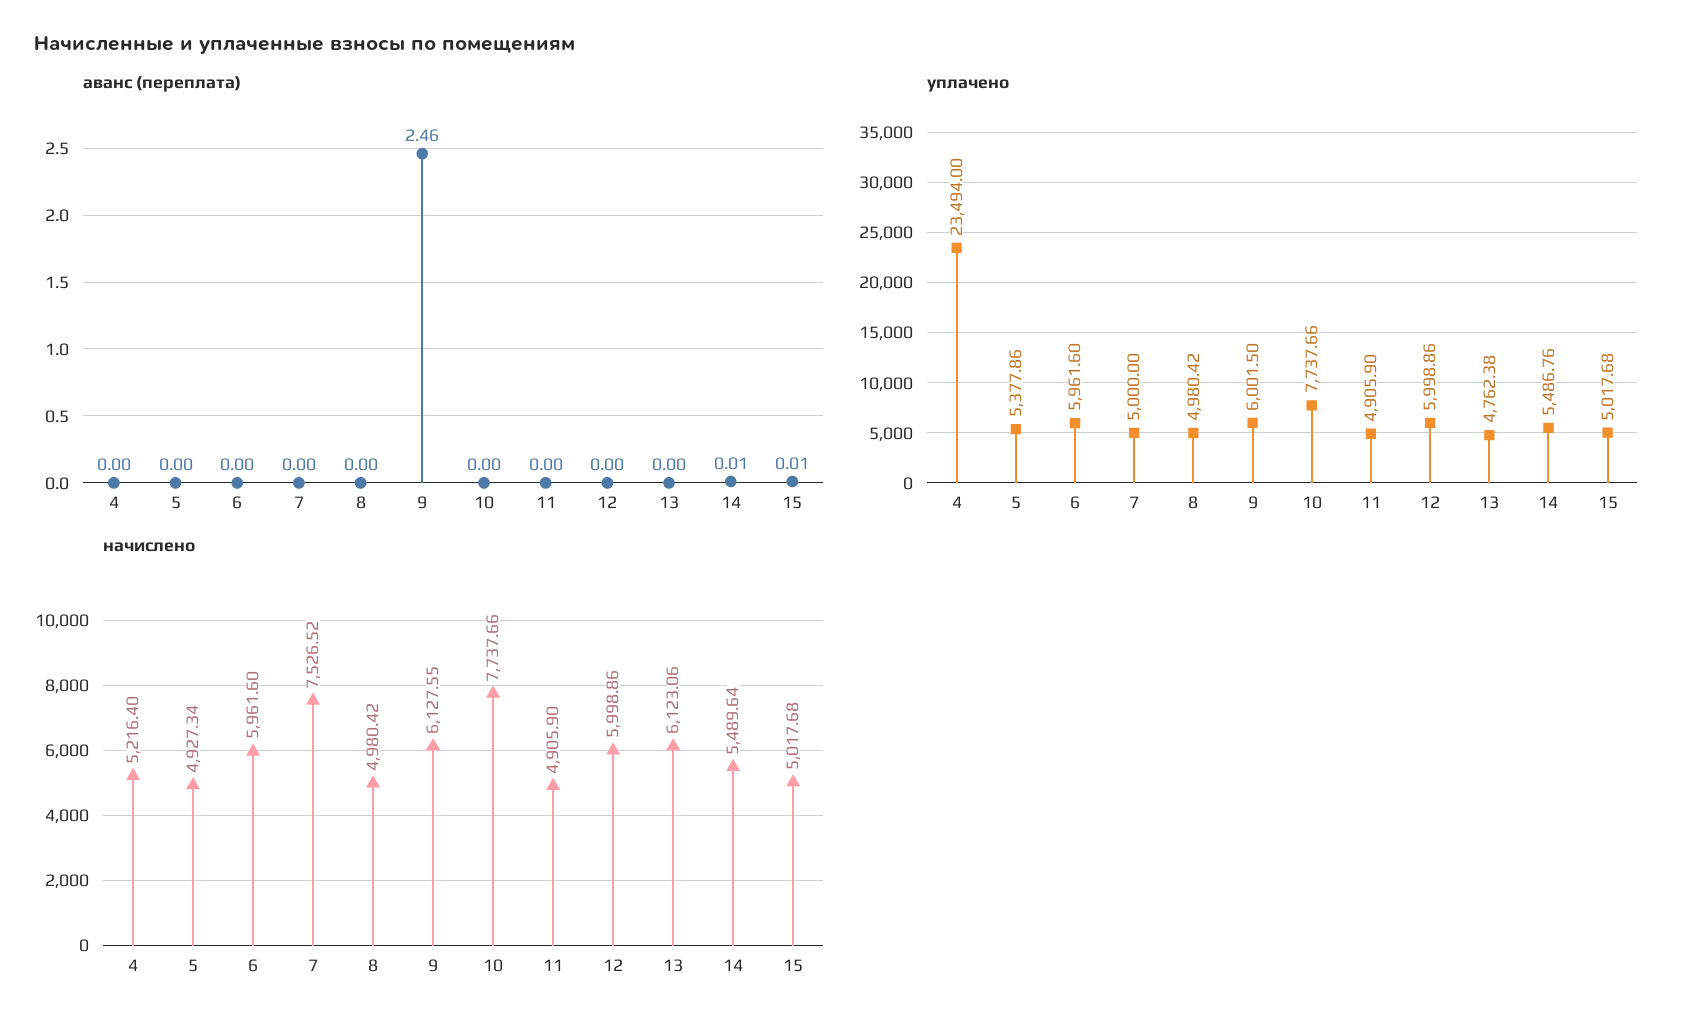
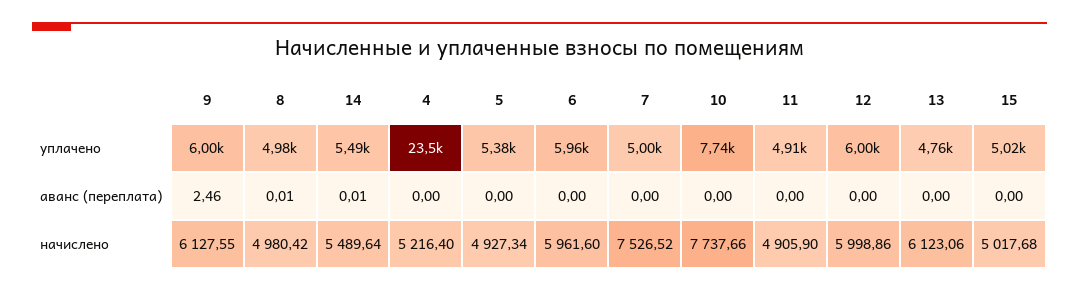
  {
    "аванс (переплата)": {
      "4": 0,
      "5": 0,
      "6": 0,
      "7": 0,
-     "8": 0,
+     "8": 0.01,
      "9": 2.46,
      "10": 0,
      "11": 0,
      "12": 0,
      "13": 0,
      "14": 0.01,
-     "15": 0.01
+     "15": 0
    },
    "уплачено": {
      "4": 23494,
      "5": 5377.86,
      "6": 5961.6,
      "7": 5000,
      "8": 4980.42,
      "9": 6001.5,
      "10": 7737.66,
      "11": 4905.9,
      "12": 5998.86,
      "13": 4762.38,
      "14": 5486.76,
      "15": 5017.68
    },
    "начислено": {
      "4": 5216.4,
      "5": 4927.34,
      "6": 5961.6,
      "7": 7526.52,
      "8": 4980.42,
      "9": 6127.55,
      "10": 7737.66,
      "11": 4905.9,
      "12": 5998.86,
      "13": 6123.06,
      "14": 5489.64,
      "15": 5017.68
    }
  }

